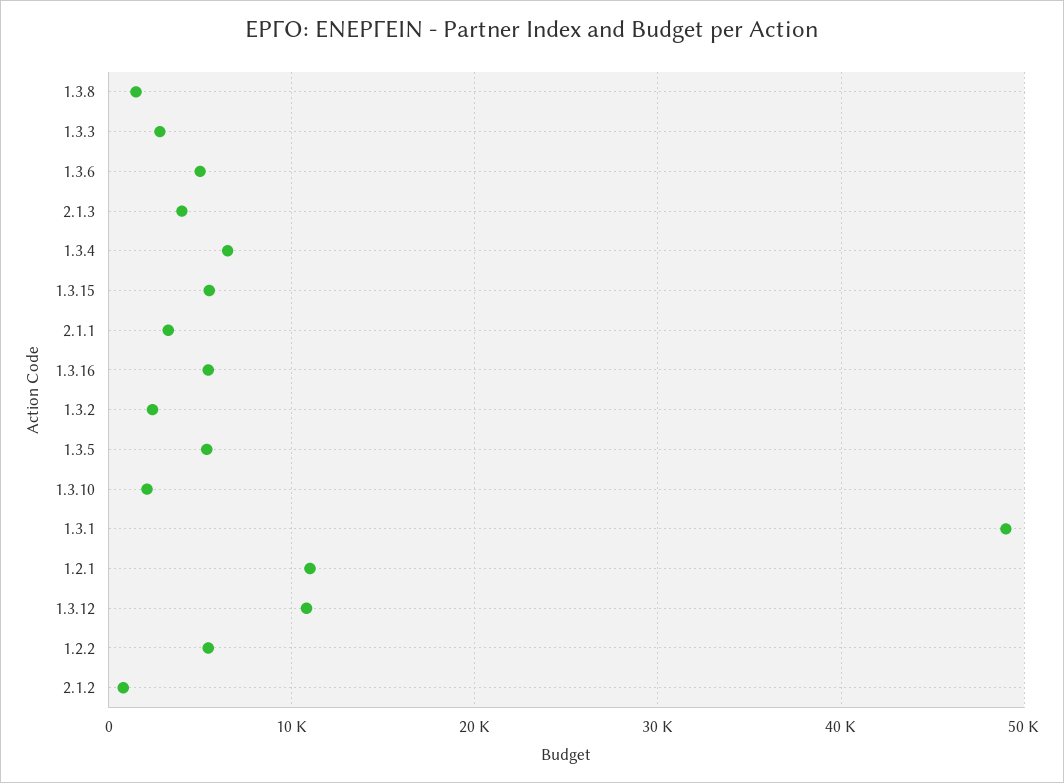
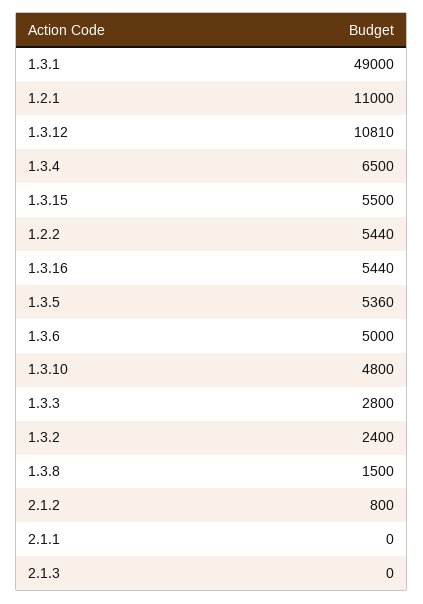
  {
    "1.3.8": 1500,
    "1.3.3": 2800,
    "1.3.6": 5000,
-   "2.1.3": 4000,
+   "2.1.3": 0,
    "1.3.4": 6500,
    "1.3.15": 5500,
-   "2.1.1": 3000,
+   "2.1.1": 0,
    "1.3.16": 5440,
    "1.3.2": 2400,
    "1.3.5": 5360,
-   "1.3.10": 2000,
+   "1.3.10": 4800,
    "1.3.1": 49000,
    "1.2.1": 11000,
    "1.3.12": 10810,
    "1.2.2": 5440,
    "2.1.2": 800
  }

